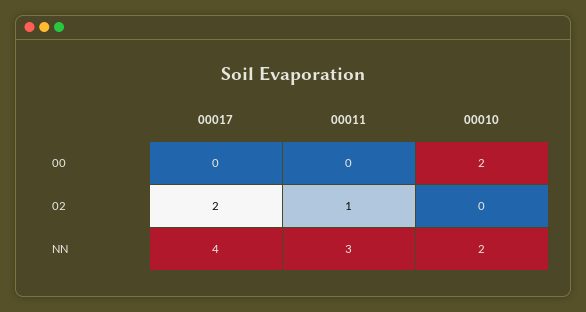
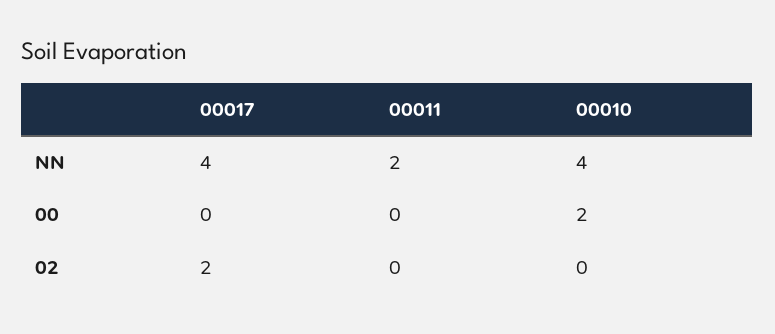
  {
    "00017": {
      "00": 0,
      "02": 2,
      "NN": 4
    },
    "00011": {
      "00": 0,
-     "02": 1,
+     "02": 0,
-     "NN": 3
+     "NN": 2
    },
    "00010": {
      "00": 2,
      "02": 0,
-     "NN": 2
+     "NN": 4
    }
  }

